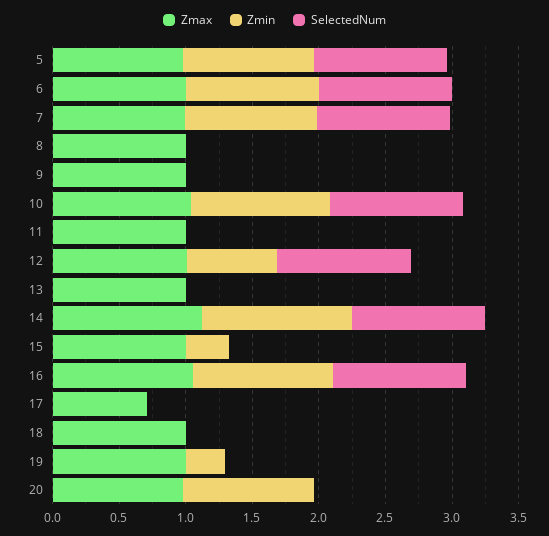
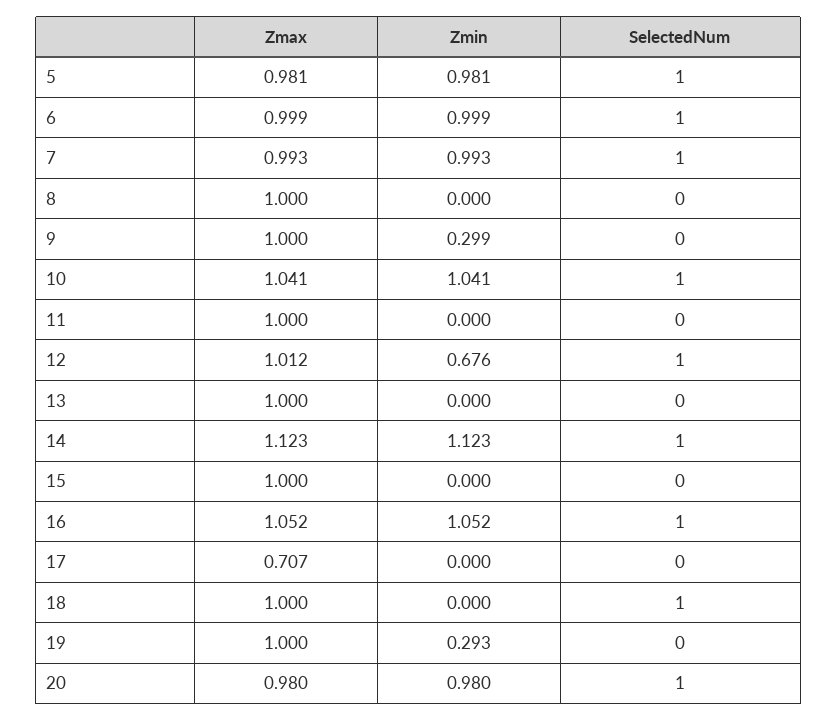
  {
    "Zmax": {
      "5": 0.981,
      "6": 0.999,
      "7": 0.993,
      "8": 1,
      "9": 1,
      "10": 1.041,
      "11": 1,
      "12": 1.012,
      "13": 1,
      "14": 1.123,
      "15": 1,
      "16": 1.052,
      "17": 0.707,
      "18": 1,
      "19": 1,
      "20": 0.98
    },
    "Zmin": {
      "5": 0.981,
      "6": 0.999,
      "7": 0.993,
      "8": 0,
-     "9": 0,
+     "9": 0.299,
      "10": 1.041,
      "11": 0,
      "12": 0.676,
      "13": 0,
      "14": 1.123,
-     "15": 0.3,
+     "15": 0,
      "16": 1.052,
      "17": 0,
      "18": 0,
      "19": 0.293,
      "20": 0.98
    },
    "SelectedNum": {
      "5": 1,
      "6": 1,
      "7": 1,
      "8": 0,
      "9": 0,
      "10": 1,
      "11": 0,
      "12": 1,
      "13": 0,
      "14": 1,
      "15": 0,
      "16": 1,
      "17": 0,
-     "18": 0,
+     "18": 1,
      "19": 0,
-     "20": 0
+     "20": 1
    }
  }

